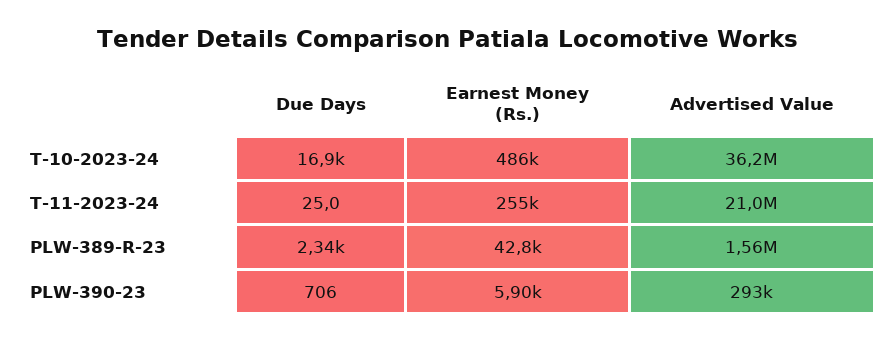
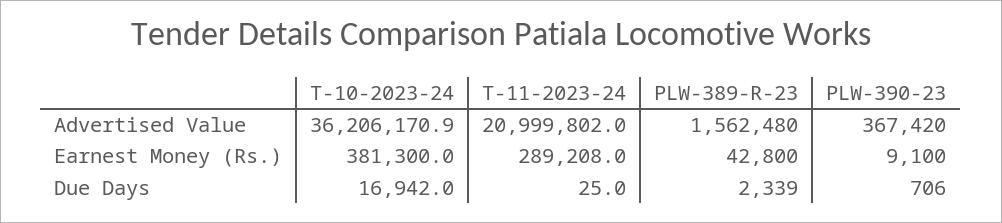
  {
    "Due Days": {
      "T-10-2023-24": 16942,
      "T-11-2023-24": 25,
      "PLW-389-R-23": 2339,
      "PLW-390-23": 706
    },
    "Earnest Money (Rs.)": {
-     "T-10-2023-24": 486000,
+     "T-10-2023-24": 381300,
-     "T-11-2023-24": 255000,
+     "T-11-2023-24": 289208,
      "PLW-389-R-23": 42800,
-     "PLW-390-23": 5900
+     "PLW-390-23": 9100
    },
    "Advertised Value": {
      "T-10-2023-24": 36206170.9,
      "T-11-2023-24": 20999802,
      "PLW-389-R-23": 1562480,
-     "PLW-390-23": 293000
+     "PLW-390-23": 367420
    }
  }

